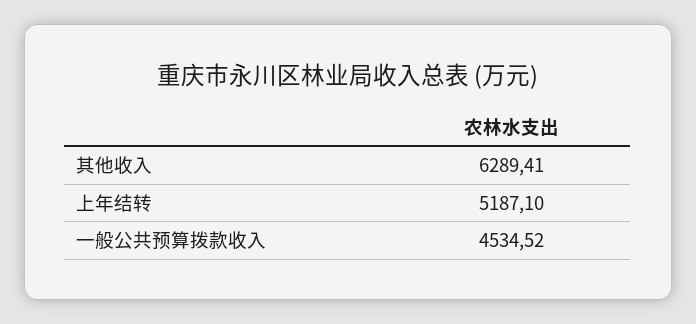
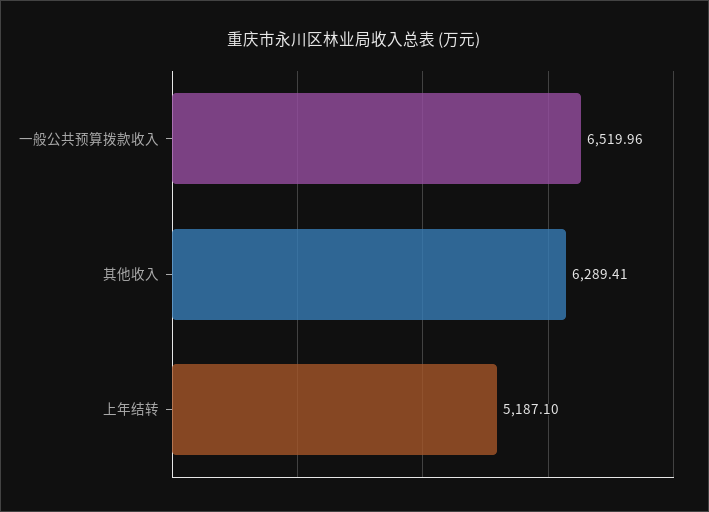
  {
    "其他收入": 6289.41,
    "上年结转": 5187.1,
-   "一般公共预算拨款收入": 4534.52
+   "一般公共预算拨款收入": 6519.96
  }

